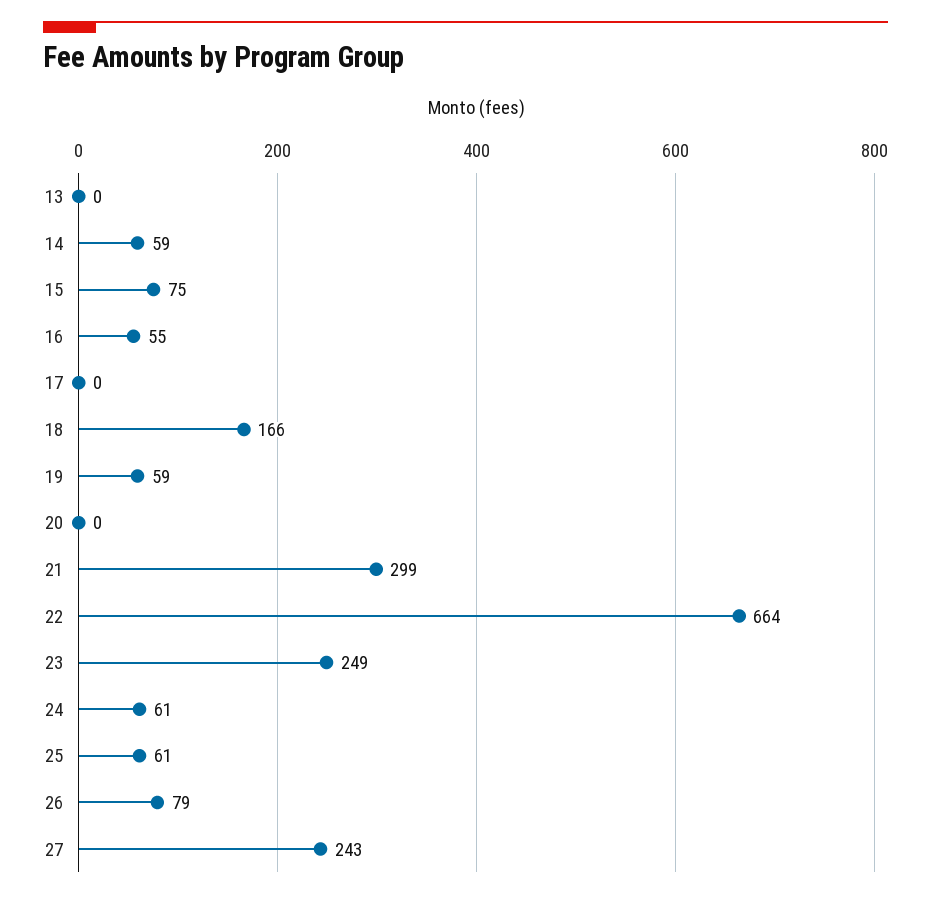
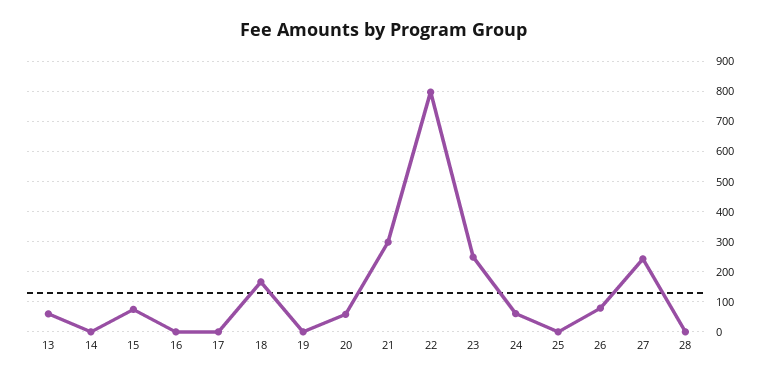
  {
-   "13": 0,
+   "13": 60,
-   "14": 59,
+   "14": 0,
    "15": 75,
-   "16": 55,
+   "16": 0,
    "17": 0,
    "18": 166,
-   "19": 59,
+   "19": 0,
-   "20": 0,
+   "20": 60,
    "21": 299,
-   "22": 664,
+   "22": 800,
    "23": 249,
    "24": 61,
-   "25": 61,
+   "25": 0,
    "26": 79,
-   "27": 243
+   "27": 243,
+   "28": 0
  }

